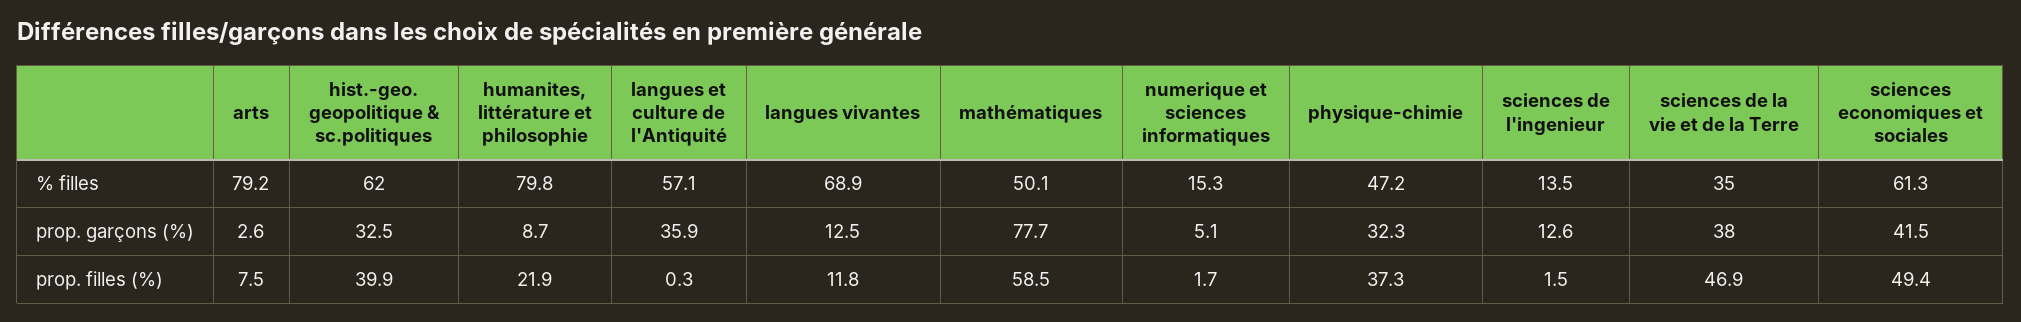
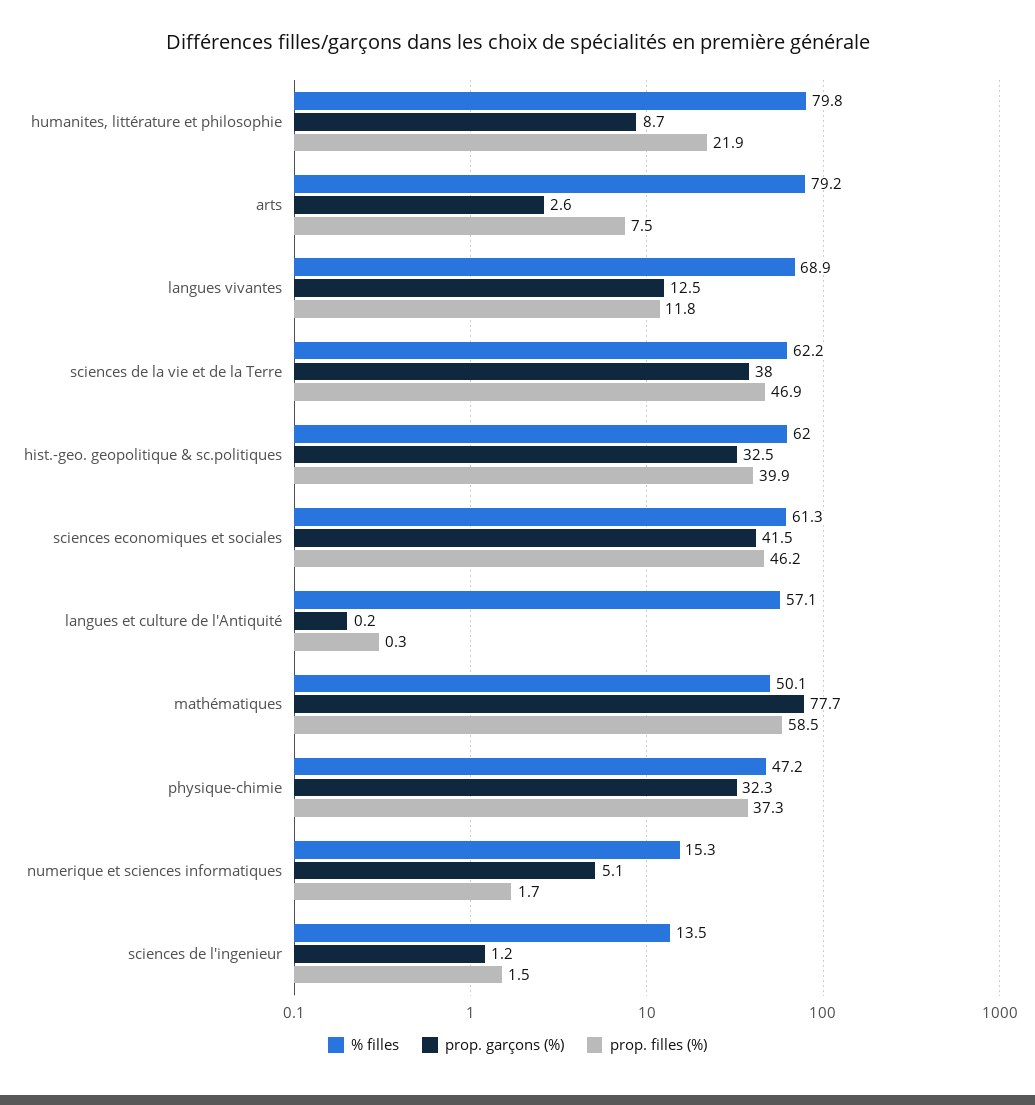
  {
    "% filles": {
      "arts": 79.2,
      "hist.-geo. geopolitique & sc.politiques": 62,
      "humanites, littérature et philosophie": 79.8,
      "langues et culture de l'Antiquité": 57.1,
      "langues vivantes": 68.9,
      "mathématiques": 50.1,
      "numerique et sciences informatiques": 15.3,
      "physique-chimie": 47.2,
      "sciences de l'ingenieur": 13.5,
-     "sciences de la vie et de la Terre": 35,
+     "sciences de la vie et de la Terre": 62.2,
      "sciences economiques et sociales": 61.3
    },
    "prop. garçons (%)": {
      "arts": 2.6,
      "hist.-geo. geopolitique & sc.politiques": 32.5,
      "humanites, littérature et philosophie": 8.7,
-     "langues et culture de l'Antiquité": 35.9,
+     "langues et culture de l'Antiquité": 0.2,
      "langues vivantes": 12.5,
      "mathématiques": 77.7,
      "numerique et sciences informatiques": 5.1,
      "physique-chimie": 32.3,
-     "sciences de l'ingenieur": 12.6,
+     "sciences de l'ingenieur": 1.2,
      "sciences de la vie et de la Terre": 38,
      "sciences economiques et sociales": 41.5
    },
    "prop. filles (%)": {
      "arts": 7.5,
      "hist.-geo. geopolitique & sc.politiques": 39.9,
      "humanites, littérature et philosophie": 21.9,
      "langues et culture de l'Antiquité": 0.3,
      "langues vivantes": 11.8,
      "mathématiques": 58.5,
      "numerique et sciences informatiques": 1.7,
      "physique-chimie": 37.3,
      "sciences de l'ingenieur": 1.5,
      "sciences de la vie et de la Terre": 46.9,
-     "sciences economiques et sociales": 49.4
+     "sciences economiques et sociales": 46.2
    }
  }

